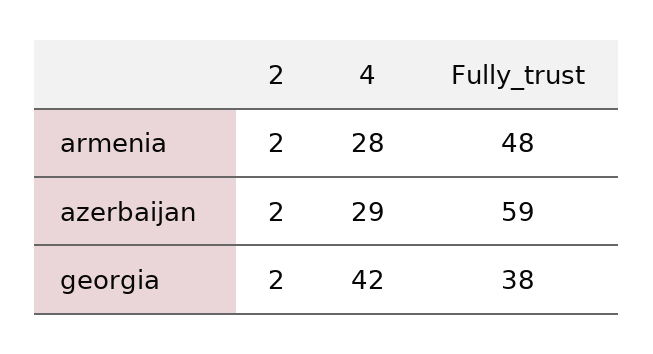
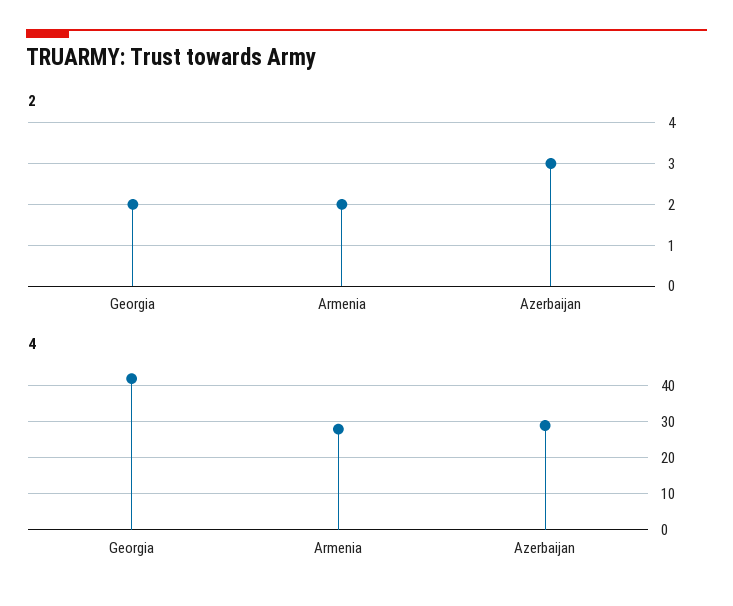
  {
    "2": {
      "armenia": 2,
-     "azerbaijan": 2,
+     "azerbaijan": 3,
      "georgia": 2
    },
    "4": {
      "armenia": 28,
      "azerbaijan": 29,
      "georgia": 42
-   },
+   }
-   "Fully_trust": {
-     "armenia": 48,
-     "azerbaijan": 59,
-     "georgia": 38
-   }
  }

